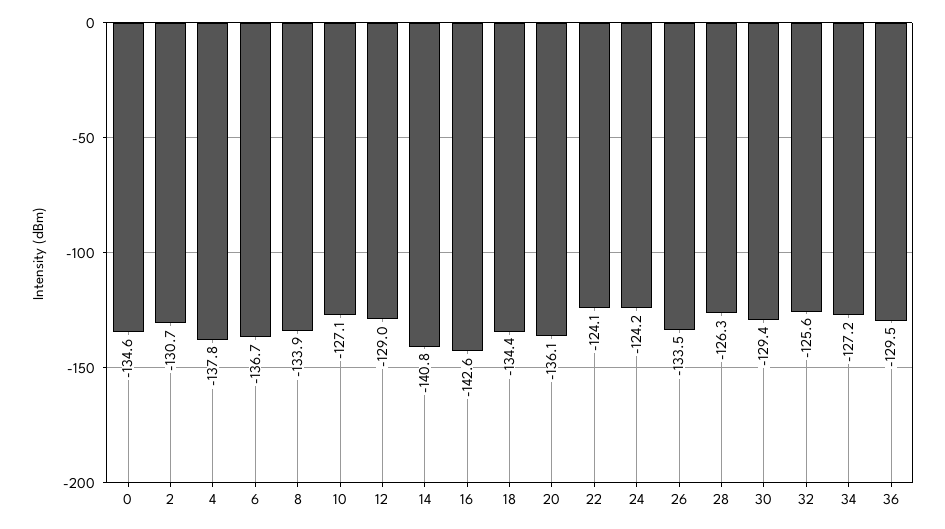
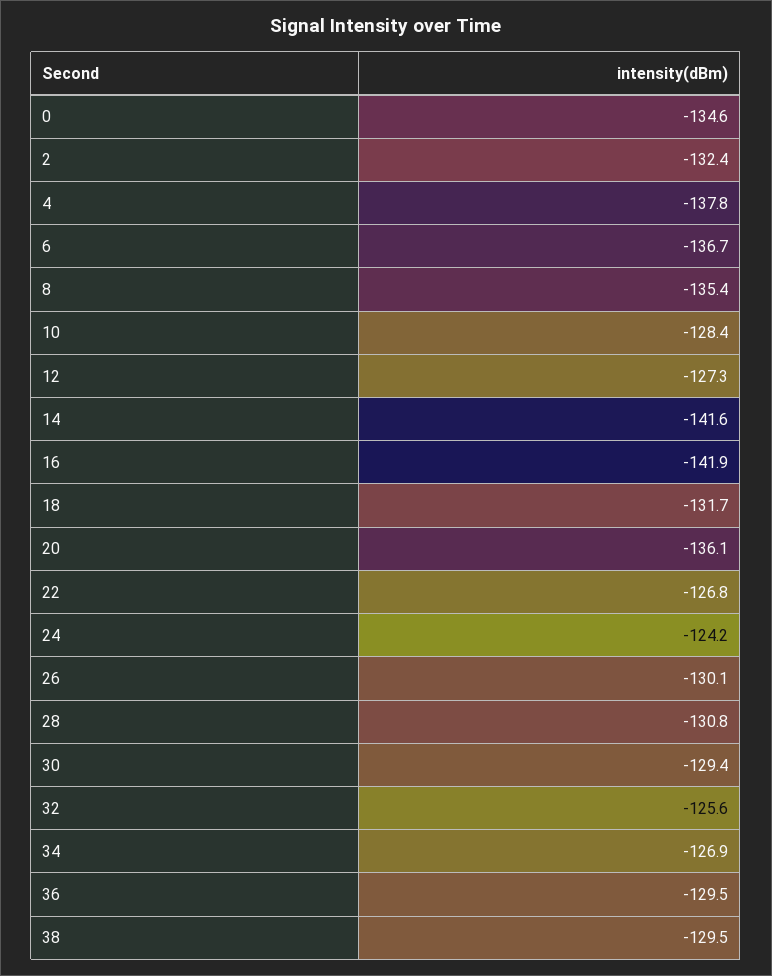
  {
    "0": -134.6,
-   "2": -130.7,
+   "2": -132.4,
    "4": -137.8,
    "6": -136.7,
-   "8": -133.9,
+   "8": -135.4,
-   "10": -127.1,
+   "10": -128.4,
-   "12": -129,
+   "12": -127.3,
-   "14": -140.8,
+   "14": -141.6,
-   "16": -142.6,
+   "16": -141.9,
-   "18": -134.4,
+   "18": -131.7,
    "20": -136.1,
-   "22": -124.1,
+   "22": -126.8,
    "24": -124.2,
-   "26": -133.5,
+   "26": -130.1,
-   "28": -126.3,
+   "28": -130.8,
    "30": -129.4,
    "32": -125.6,
-   "34": -127.2,
+   "34": -126.9,
-   "36": -129.5
+   "36": -129.5,
+   "38": -129.5
  }

